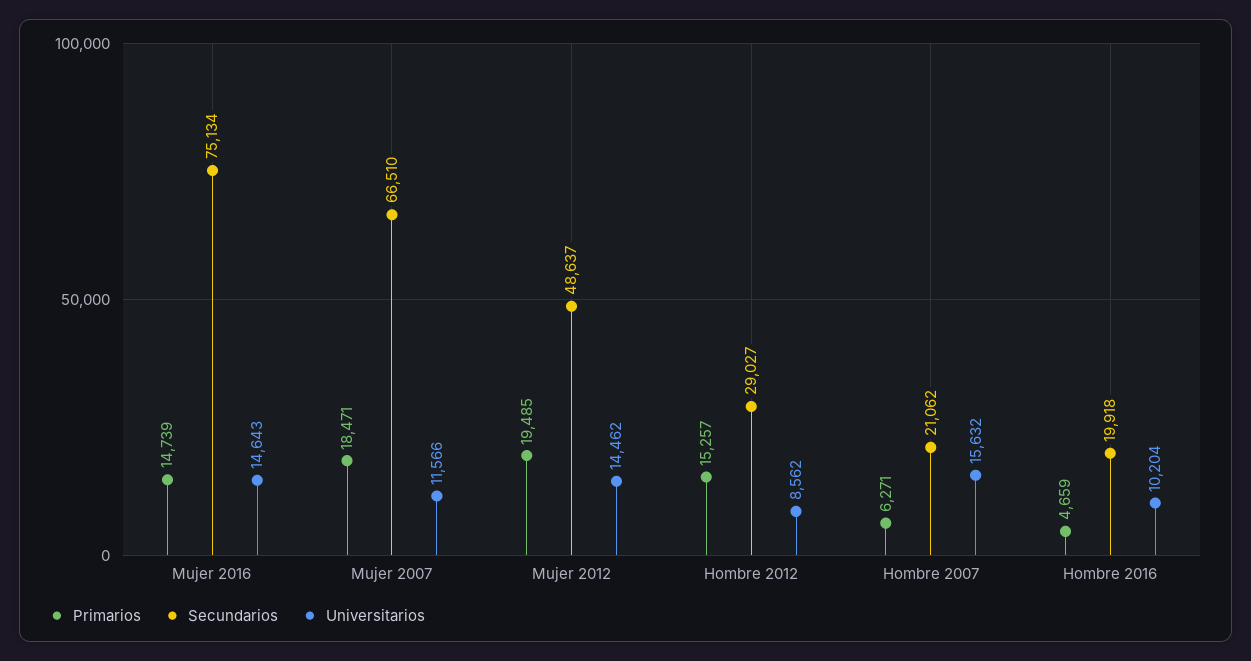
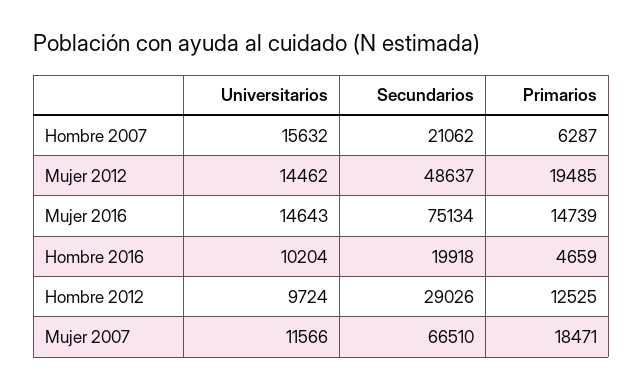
  {
    "Primarios": {
      "Mujer 2016": 14739,
      "Mujer 2007": 18471,
      "Mujer 2012": 19485,
-     "Hombre 2012": 15257,
+     "Hombre 2012": 12525,
-     "Hombre 2007": 6271,
+     "Hombre 2007": 6287,
      "Hombre 2016": 4659
    },
    "Secundarios": {
      "Mujer 2016": 75134,
      "Mujer 2007": 66510,
      "Mujer 2012": 48637,
-     "Hombre 2012": 29027,
+     "Hombre 2012": 29026,
      "Hombre 2007": 21062,
      "Hombre 2016": 19918
    },
    "Universitarios": {
      "Mujer 2016": 14643,
      "Mujer 2007": 11566,
      "Mujer 2012": 14462,
-     "Hombre 2012": 8562,
+     "Hombre 2012": 9724,
      "Hombre 2007": 15632,
      "Hombre 2016": 10204
    }
  }

